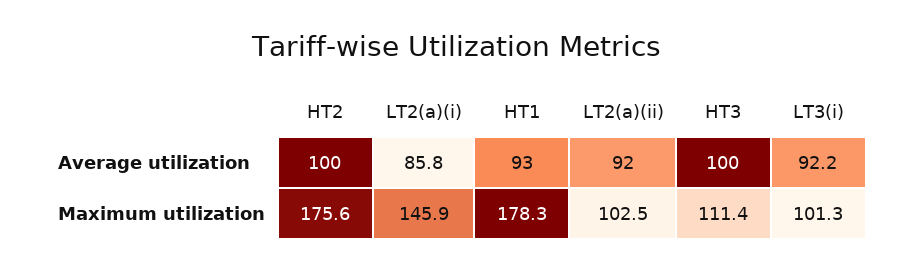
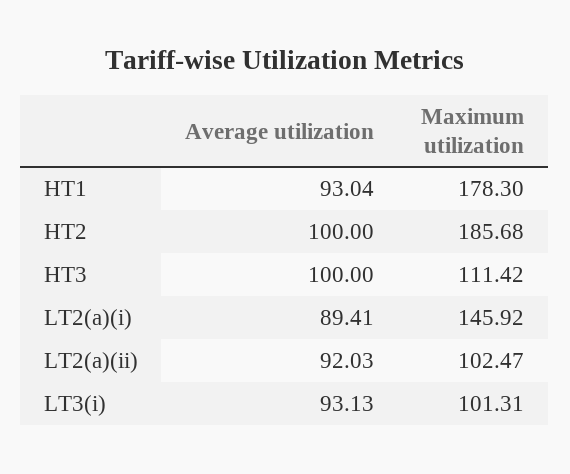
  {
    "HT2": {
      "Average utilization": 100,
-     "Maximum utilization": 175.6
+     "Maximum utilization": 185.68
    },
    "LT2(a)(i)": {
-     "Average utilization": 85.8,
+     "Average utilization": 89.41,
      "Maximum utilization": 145.92
    },
    "HT1": {
      "Average utilization": 93.04,
      "Maximum utilization": 178.3
    },
    "LT2(a)(ii)": {
      "Average utilization": 92.03,
      "Maximum utilization": 102.47
    },
    "HT3": {
      "Average utilization": 100,
      "Maximum utilization": 111.42
    },
    "LT3(i)": {
-     "Average utilization": 92.2,
+     "Average utilization": 93.13,
      "Maximum utilization": 101.31
    }
  }

